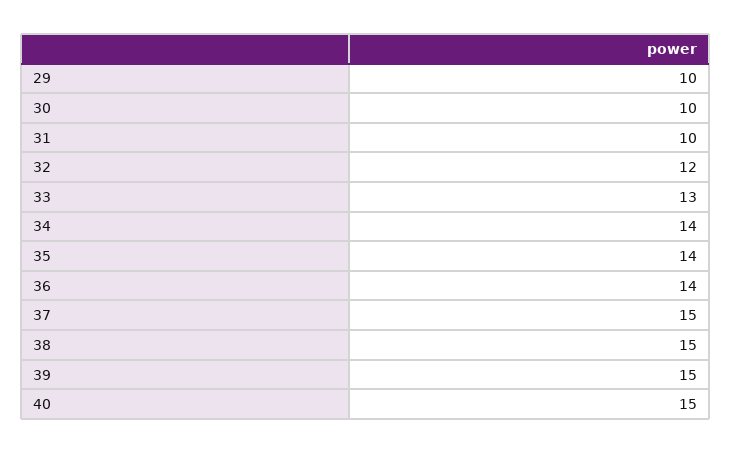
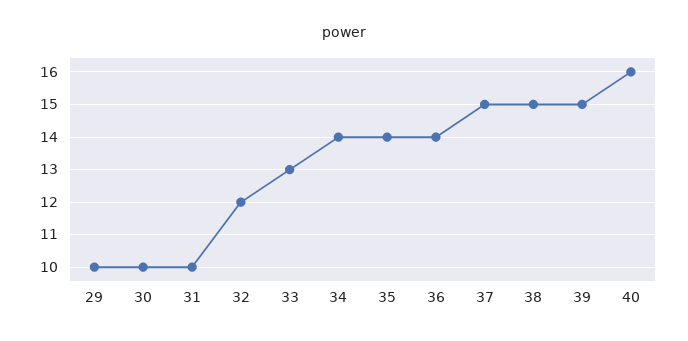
  {
    "29": 10,
    "30": 10,
    "31": 10,
    "32": 12,
    "33": 13,
    "34": 14,
    "35": 14,
    "36": 14,
    "37": 15,
    "38": 15,
    "39": 15,
-   "40": 15
+   "40": 16
  }

